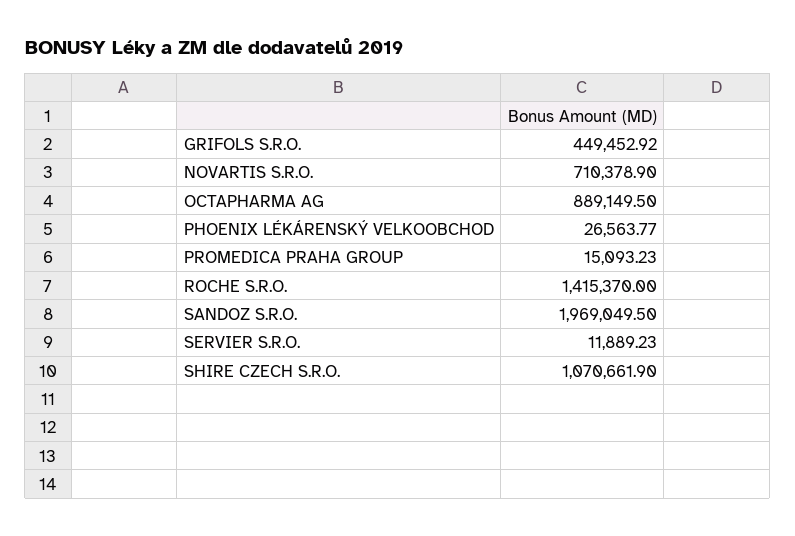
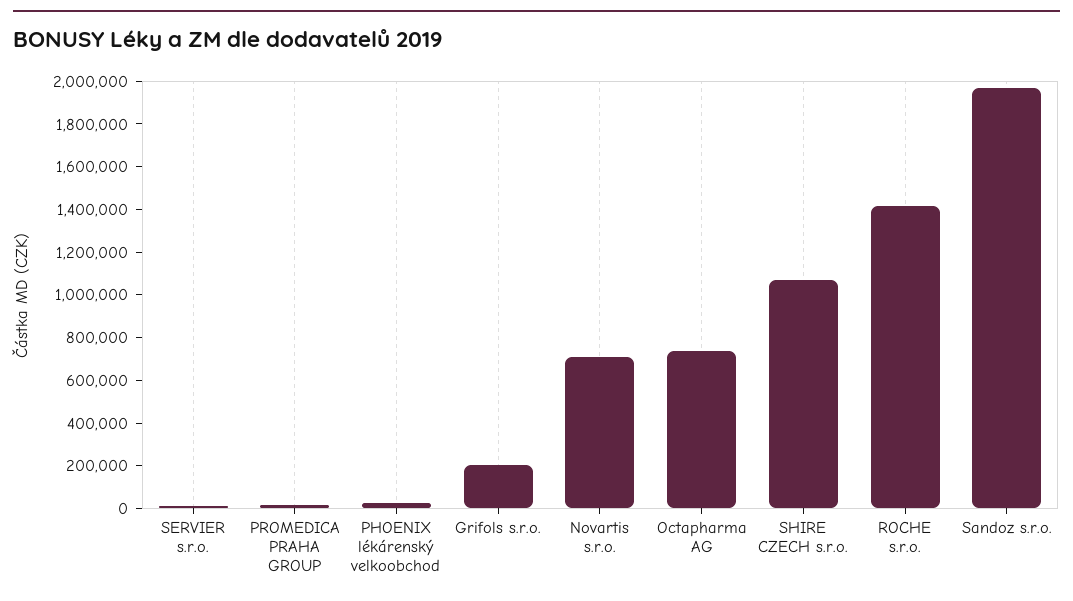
  {
-   "GRIFOLS S.R.O.": 449452.92,
+   "GRIFOLS S.R.O.": 200000,
    "NOVARTIS S.R.O.": 710378.9,
-   "OCTAPHARMA AG": 889149.5,
+   "OCTAPHARMA AG": 750000,
    "PHOENIX LÉKÁRENSKÝ VELKOOBCHOD": 26563.77,
    "PROMEDICA PRAHA GROUP": 15093.23,
    "ROCHE S.R.O.": 1415370,
    "SANDOZ S.R.O.": 1969049.5,
    "SERVIER S.R.O.": 11889.23,
    "SHIRE CZECH S.R.O.": 1070661.9
  }

